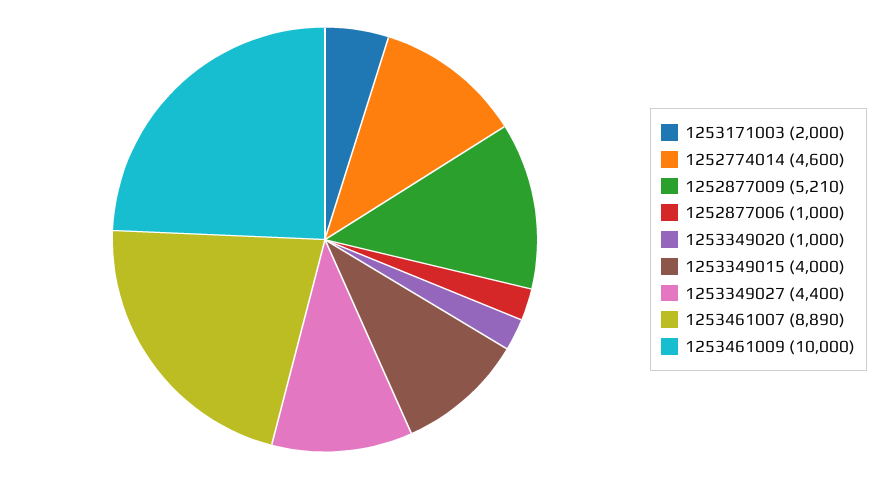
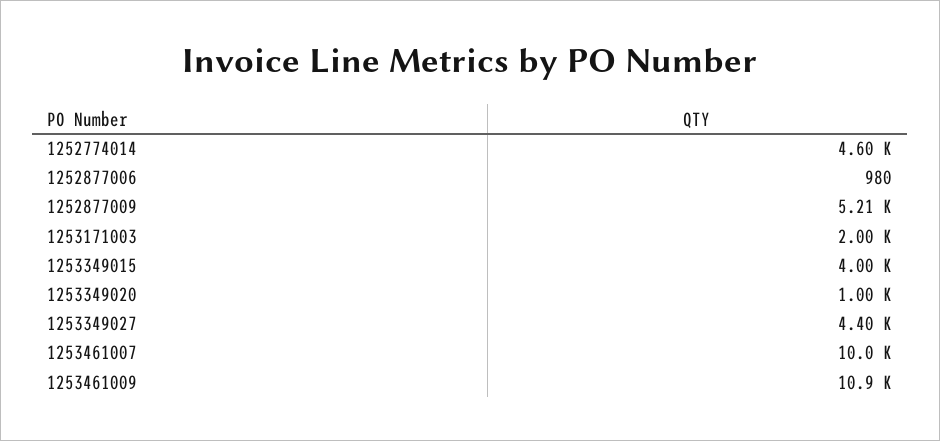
  {
    "1253171003": 2000,
    "1252774014": 4600,
    "1252877009": 5210,
-   "1252877006": 1000,
+   "1252877006": 980,
    "1253349020": 1000,
    "1253349015": 4000,
    "1253349027": 4400,
-   "1253461007": 8890,
+   "1253461007": 10000,
-   "1253461009": 10000
+   "1253461009": 10900
  }

